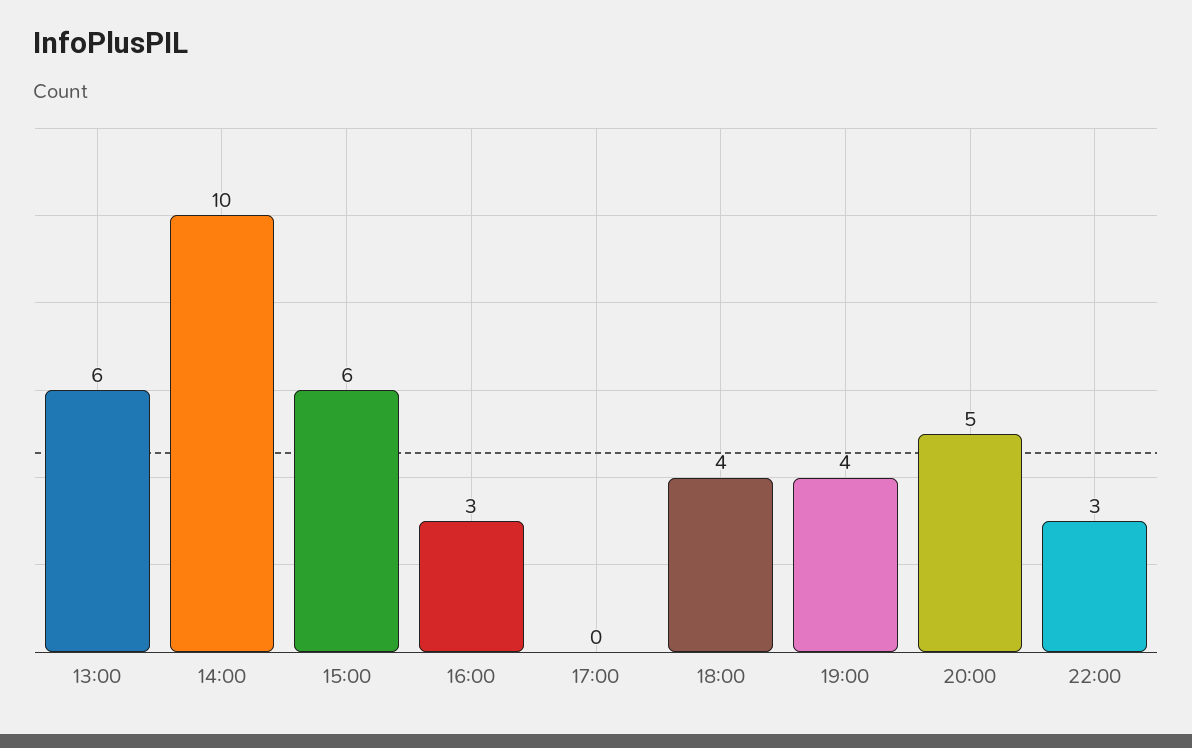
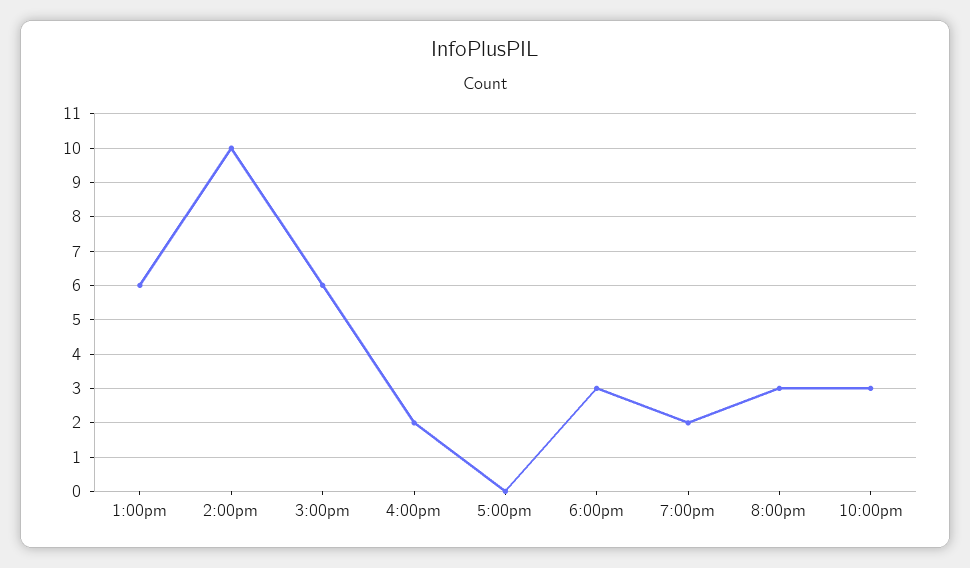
  {
    "13:00": 6,
    "14:00": 10,
    "15:00": 6,
-   "16:00": 3,
+   "16:00": 2,
    "17:00": 0,
-   "18:00": 4,
+   "18:00": 3,
-   "19:00": 4,
+   "19:00": 2,
-   "20:00": 5,
+   "20:00": 3,
    "22:00": 3
  }

